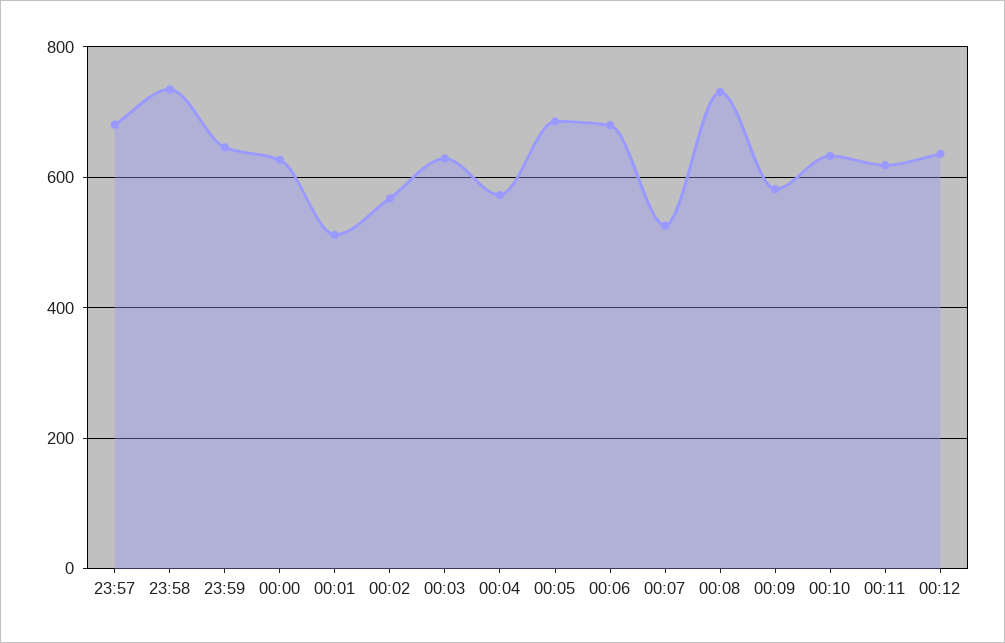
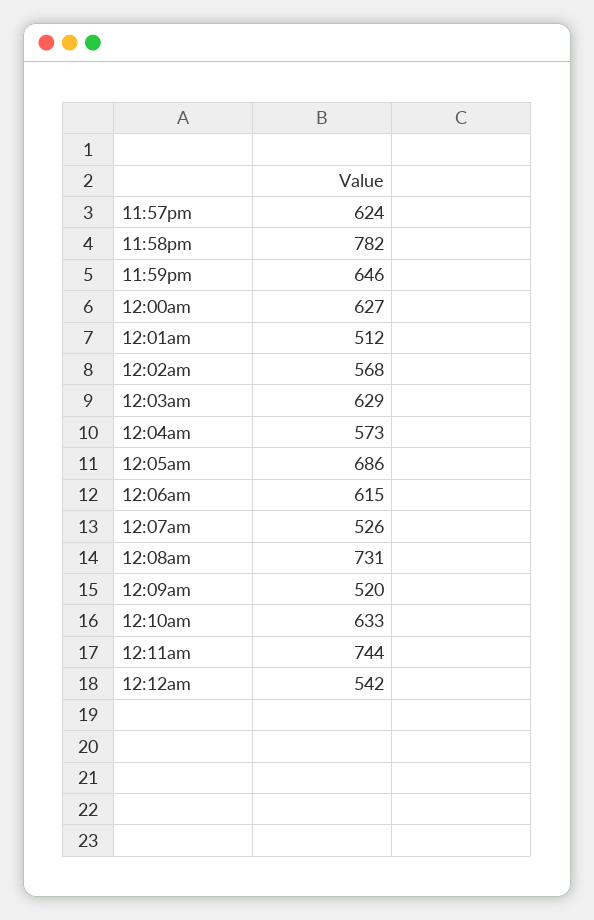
  {
-   "23:57": 680,
+   "23:57": 624,
-   "23:58": 740,
+   "23:58": 782,
    "23:59": 646,
    "00:00": 627,
    "00:01": 512,
    "00:02": 568,
    "00:03": 629,
    "00:04": 573,
    "00:05": 686,
-   "00:06": 680,
+   "00:06": 615,
    "00:07": 526,
    "00:08": 731,
-   "00:09": 580,
+   "00:09": 520,
    "00:10": 633,
-   "00:11": 620,
+   "00:11": 744,
-   "00:12": 640
+   "00:12": 542
  }

